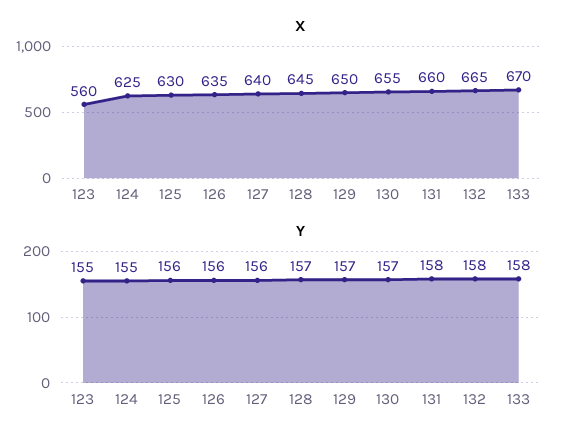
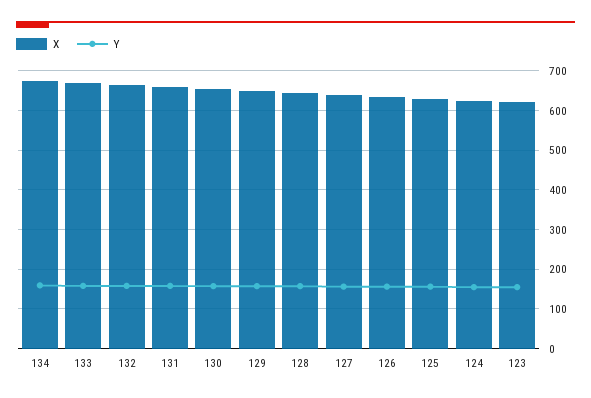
  {
    "X": {
-     "123": 560,
+     "123": 620,
      "124": 625,
      "125": 630,
      "126": 635,
      "127": 640,
      "128": 645,
      "129": 650,
      "130": 655,
      "131": 660,
      "132": 665,
-     "133": 670
+     "133": 670,
+     "134": 680
    },
    "Y": {
      "123": 155,
      "124": 155,
      "125": 156,
      "126": 156,
      "127": 156,
      "128": 157,
      "129": 157,
      "130": 157,
      "131": 158,
      "132": 158,
-     "133": 158
+     "133": 158,
+     "134": 160
    }
  }

